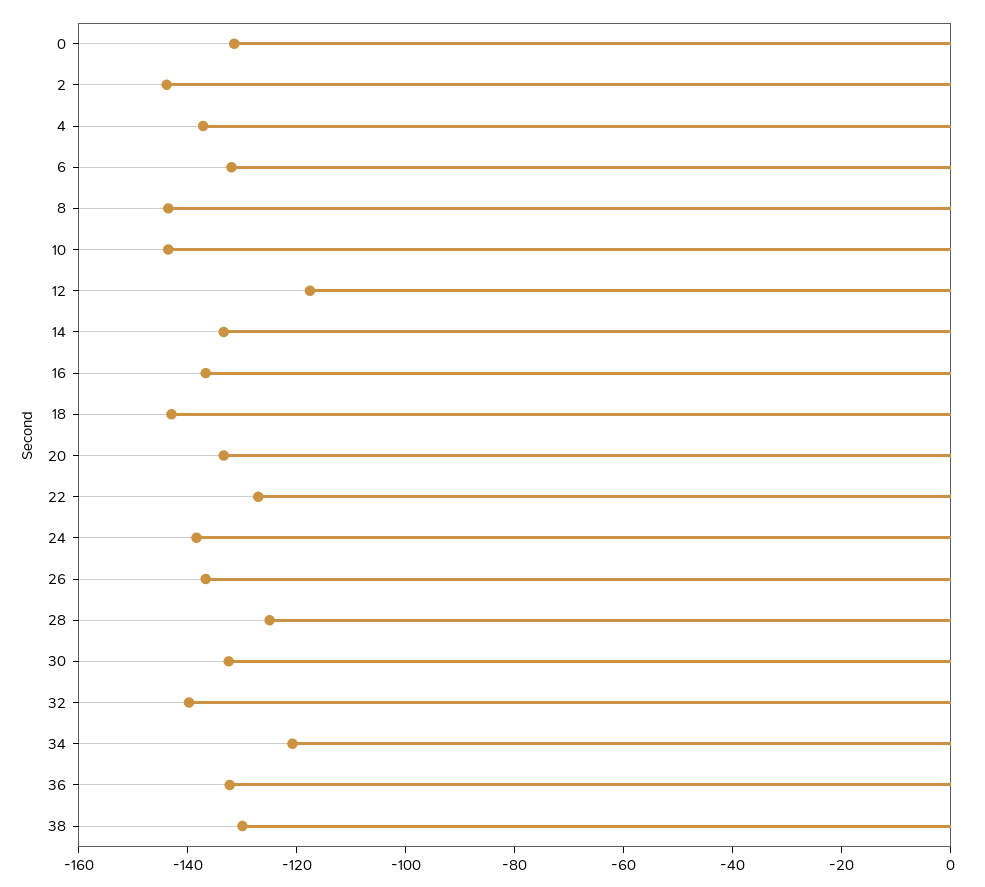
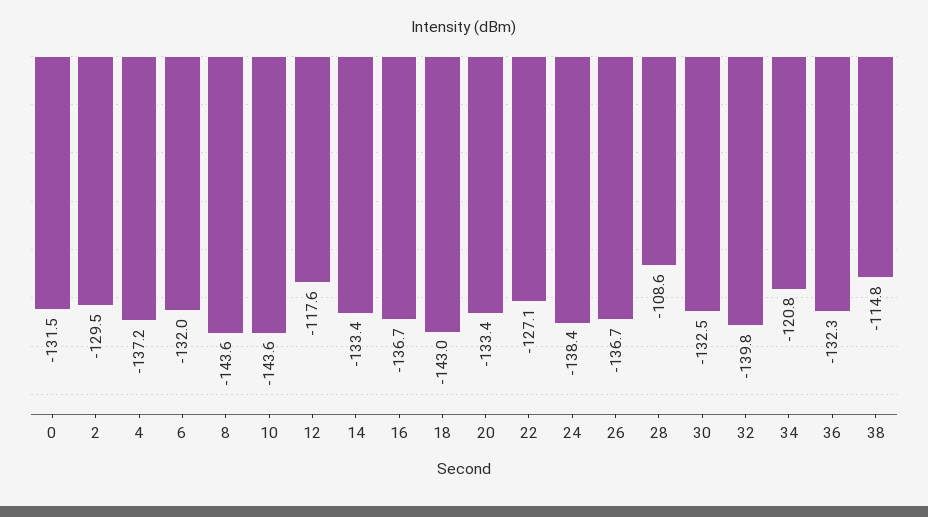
  {
    "0": -131.5,
-   "2": -145,
+   "2": -129.5,
    "4": -137.2,
    "6": -132,
    "8": -143.6,
    "10": -143.6,
    "12": -117.6,
    "14": -133.4,
    "16": -136.7,
    "18": -143,
    "20": -133.4,
    "22": -127.1,
    "24": -138.4,
    "26": -136.7,
-   "28": -125,
+   "28": -108.6,
    "30": -132.5,
    "32": -139.8,
    "34": -120.8,
    "36": -132.3,
-   "38": -130
+   "38": -114.8
  }

